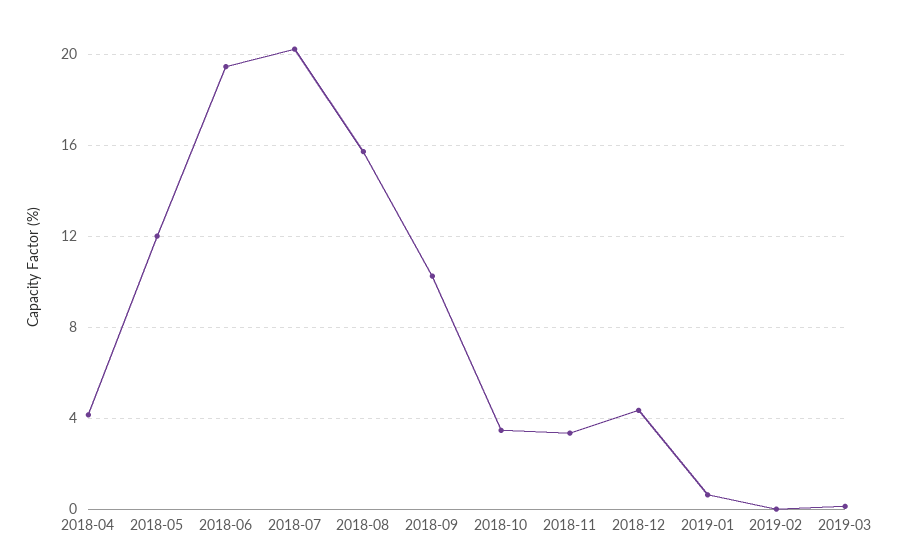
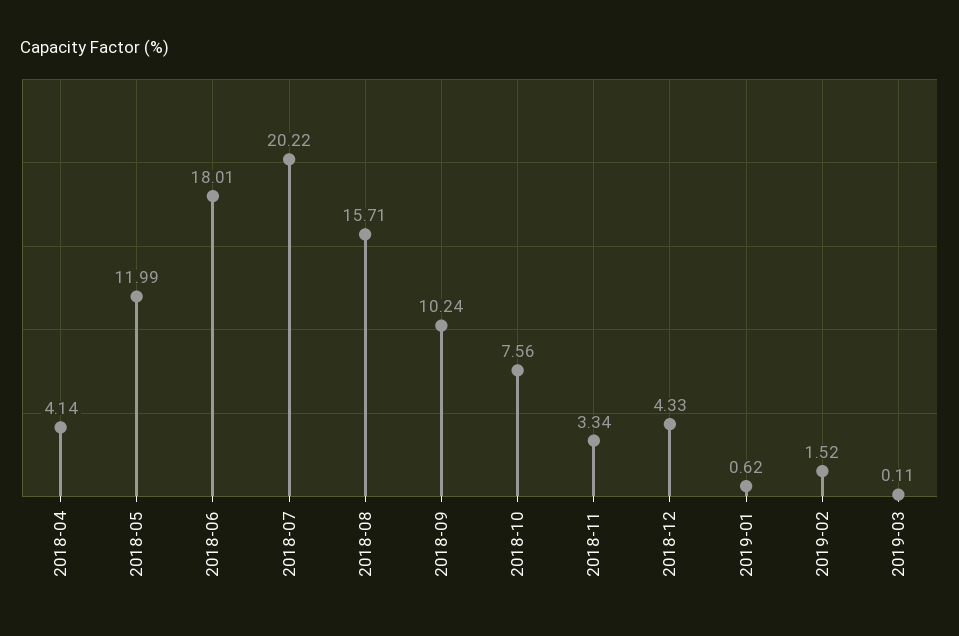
  {
    "2018-04": 4.14,
    "2018-05": 11.99,
-   "2018-06": 19.5,
+   "2018-06": 18.01,
    "2018-07": 20.22,
    "2018-08": 15.71,
    "2018-09": 10.24,
-   "2018-10": 3.5,
+   "2018-10": 7.56,
    "2018-11": 3.34,
    "2018-12": 4.33,
    "2019-01": 0.62,
-   "2019-02": 0,
+   "2019-02": 1.52,
    "2019-03": 0.11
  }

